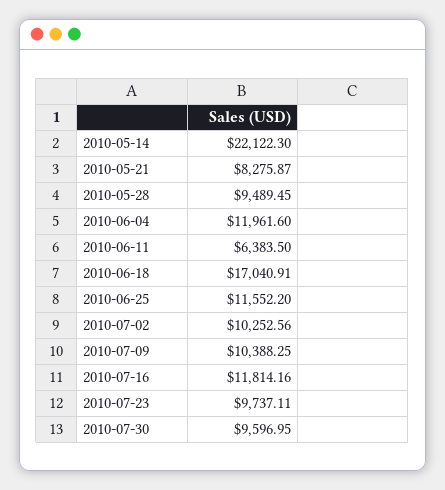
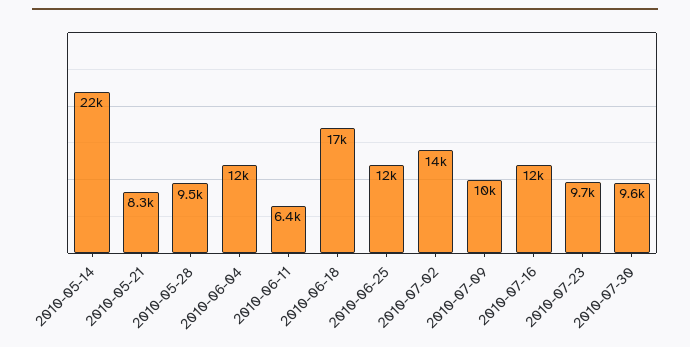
  {
    "2010-05-14": 22122.3,
    "2010-05-21": 8275.87,
    "2010-05-28": 9489.45,
    "2010-06-04": 11961.6,
    "2010-06-11": 6383.5,
    "2010-06-18": 17040.91,
    "2010-06-25": 11552.2,
-   "2010-07-02": 10252.56,
+   "2010-07-02": 14000,
    "2010-07-09": 10388.25,
    "2010-07-16": 11814.16,
    "2010-07-23": 9737.11,
    "2010-07-30": 9596.95
  }

